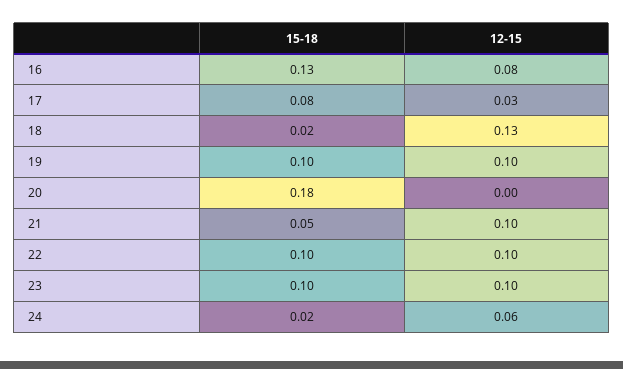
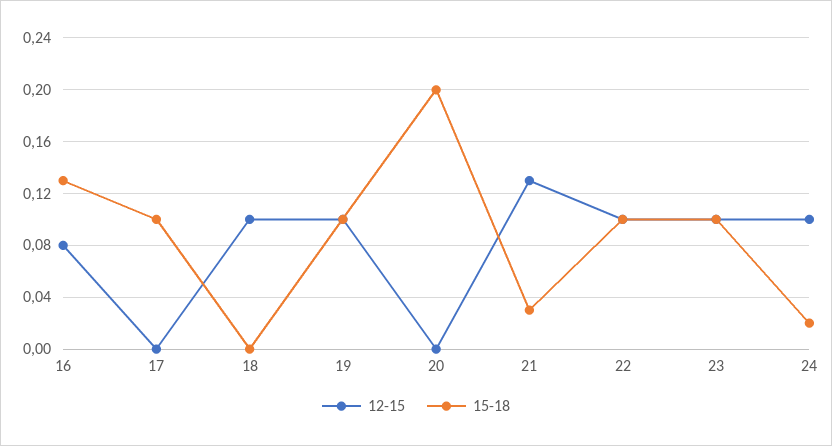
  {
    "15-18": {
      "16": 0.13,
-     "17": 0.08,
+     "17": 0.1,
-     "18": 0.02,
+     "18": 0,
      "19": 0.1,
-     "20": 0.18,
+     "20": 0.2,
-     "21": 0.05,
+     "21": 0.03,
      "22": 0.1,
      "23": 0.1,
      "24": 0.02
    },
    "12-15": {
      "16": 0.08,
-     "17": 0.03,
+     "17": 0,
-     "18": 0.13,
+     "18": 0.1,
      "19": 0.1,
      "20": 0,
-     "21": 0.1,
+     "21": 0.13,
      "22": 0.1,
      "23": 0.1,
-     "24": 0.06
+     "24": 0.1
    }
  }

